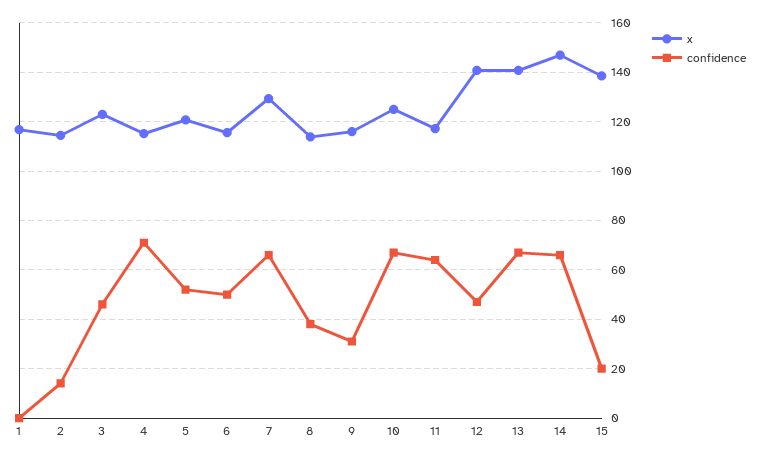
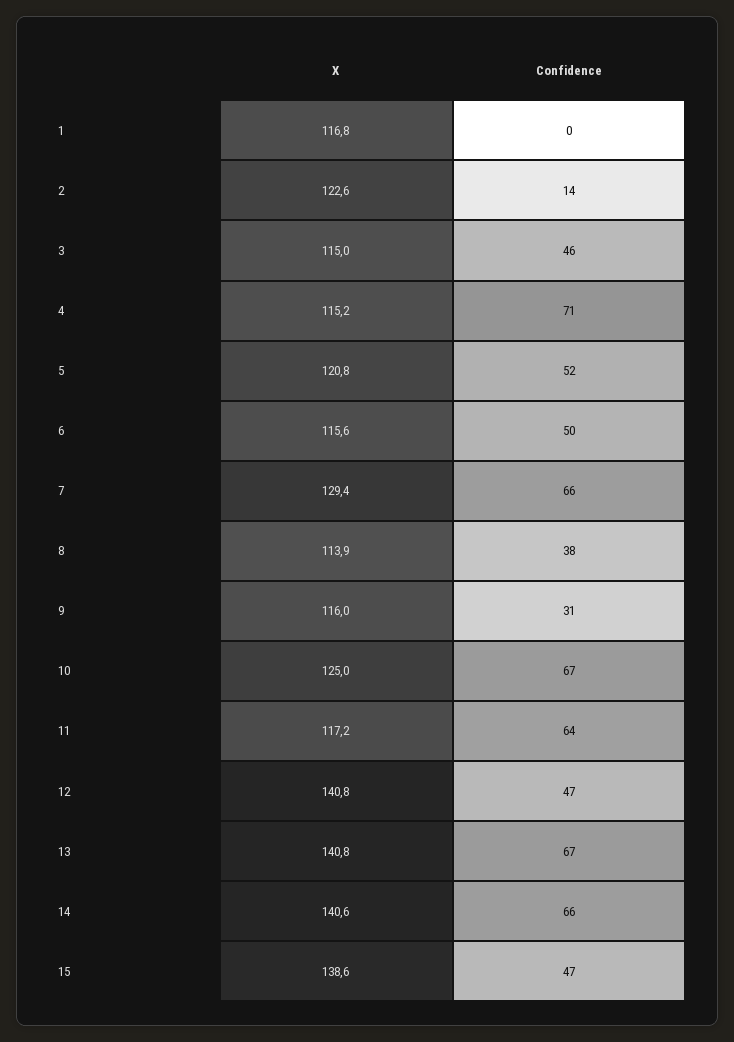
  {
    "x": {
      "1": 116.8,
-     "2": 115,
+     "2": 122.6,
-     "3": 122.5,
+     "3": 115,
      "4": 115.2,
      "5": 120.8,
      "6": 115.6,
      "7": 129.4,
      "8": 113.9,
      "9": 116,
      "10": 125,
      "11": 117.2,
      "12": 140.8,
      "13": 140.8,
-     "14": 147.5,
+     "14": 140.6,
      "15": 138.6
    },
    "confidence": {
      "1": 0,
      "2": 14,
      "3": 46,
      "4": 71,
      "5": 52,
      "6": 50,
      "7": 66,
      "8": 38,
      "9": 31,
      "10": 67,
      "11": 64,
      "12": 47,
      "13": 67,
      "14": 66,
-     "15": 20
+     "15": 47
    }
  }

